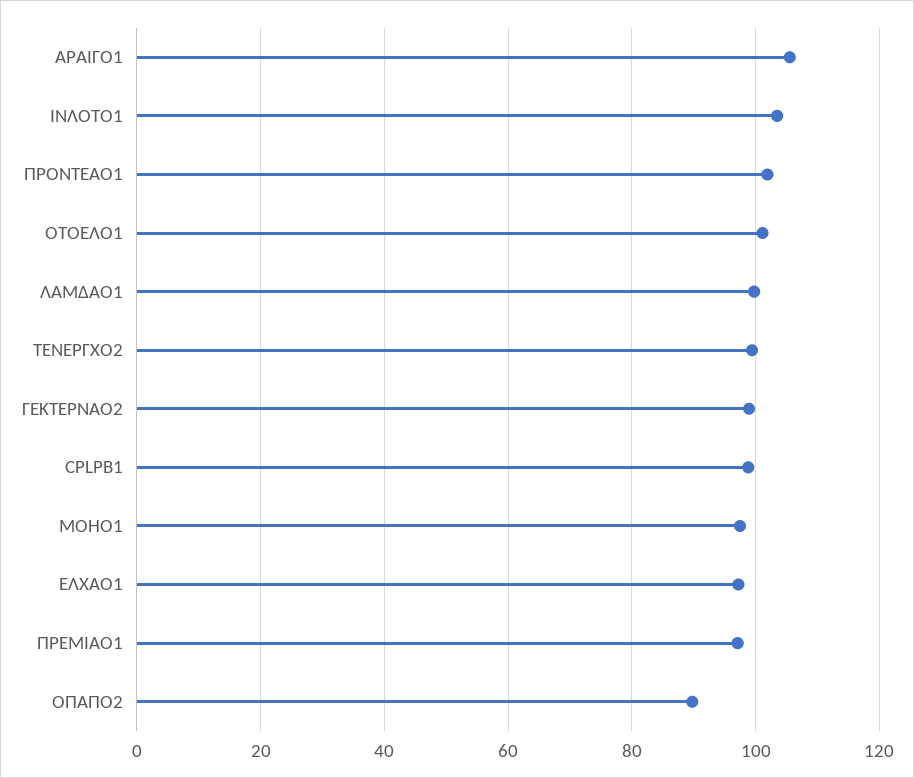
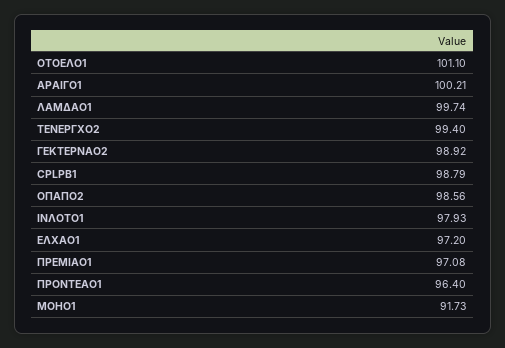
  {
-   "ΑΡΑΙΓΟ1": 106,
+   "ΑΡΑΙΓΟ1": 100.21,
-   "ΙΝΛΟΤΟ1": 104,
+   "ΙΝΛΟΤΟ1": 97.93,
-   "ΠΡΟΝΤΕΑΟ1": 102,
+   "ΠΡΟΝΤΕΑΟ1": 96.4,
    "ΟΤΟΕΛΟ1": 101.1,
    "ΛΑΜΔΑΟ1": 99.74,
    "ΤΕΝΕΡΓΧΟ2": 99.4,
    "ΓΕΚΤΕΡΝΑΟ2": 98.92,
    "CPLPB1": 98.79,
-   "ΜΟΗΟ1": 98,
+   "ΜΟΗΟ1": 91.73,
    "ΕΛΧΑΟ1": 97.2,
    "ΠΡΕΜΙΑΟ1": 97.08,
-   "ΟΠΑΠΟ2": 90
+   "ΟΠΑΠΟ2": 98.56
  }

